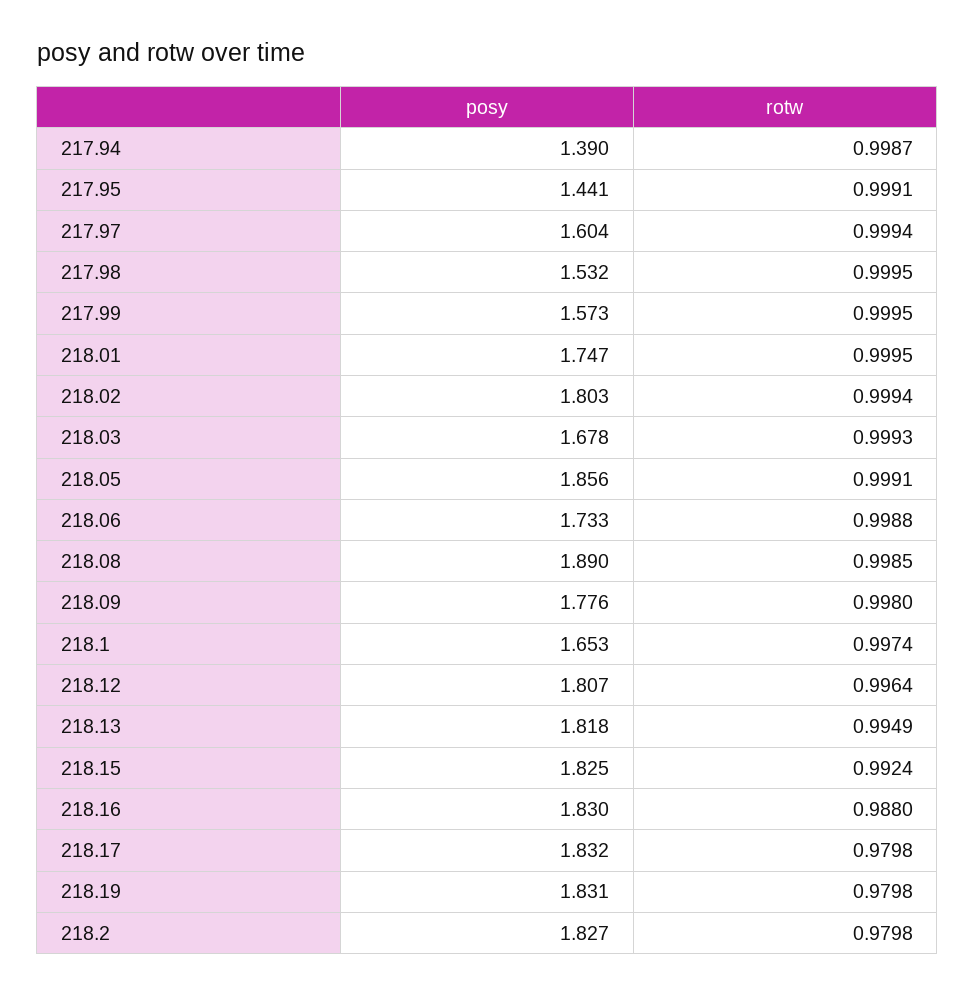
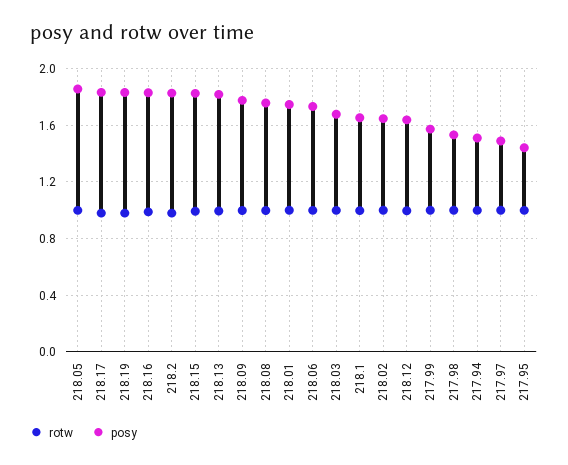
  {
    "posy": {
-     "217.94": 1.39,
+     "217.94": 1.5,
      "217.95": 1.441,
-     "217.97": 1.604,
+     "217.97": 1.5,
      "217.98": 1.532,
      "217.99": 1.573,
      "218.01": 1.747,
-     "218.02": 1.803,
+     "218.02": 1.65,
      "218.03": 1.678,
      "218.05": 1.856,
      "218.06": 1.733,
-     "218.08": 1.89,
+     "218.08": 1.75,
      "218.09": 1.776,
      "218.1": 1.653,
-     "218.12": 1.807,
+     "218.12": 1.65,
      "218.13": 1.818,
      "218.15": 1.825,
      "218.16": 1.83,
      "218.17": 1.832,
      "218.19": 1.831,
      "218.2": 1.827
    },
    "rotw": {
      "217.94": 0.9987,
      "217.95": 0.9991,
      "217.97": 0.9994,
      "217.98": 0.9995,
      "217.99": 0.9995,
      "218.01": 0.9995,
      "218.02": 0.9994,
      "218.03": 0.9993,
      "218.05": 0.9991,
      "218.06": 0.9988,
      "218.08": 0.9985,
      "218.09": 0.998,
      "218.1": 0.9974,
      "218.12": 0.9964,
      "218.13": 0.9949,
      "218.15": 0.9924,
      "218.16": 0.988,
      "218.17": 0.9798,
      "218.19": 0.9798,
      "218.2": 0.9798
    }
  }

